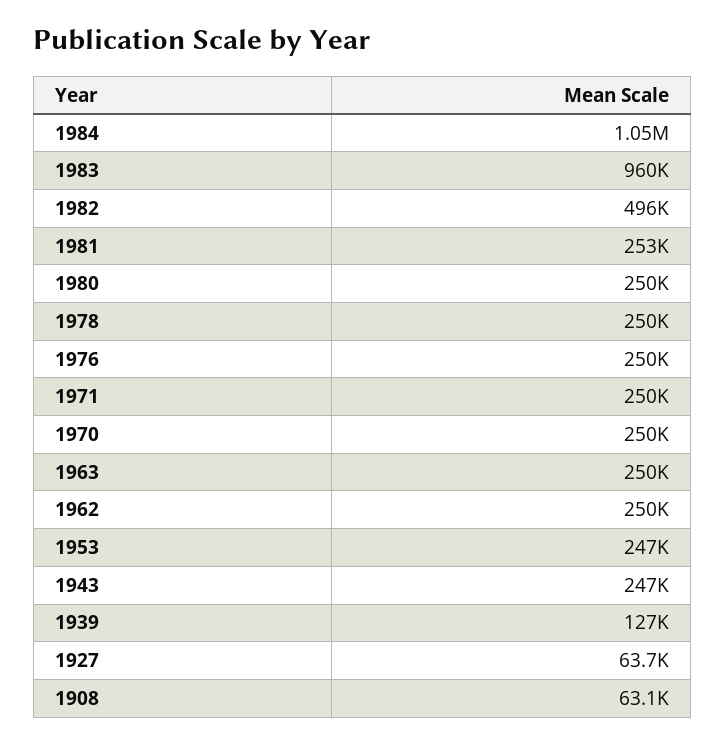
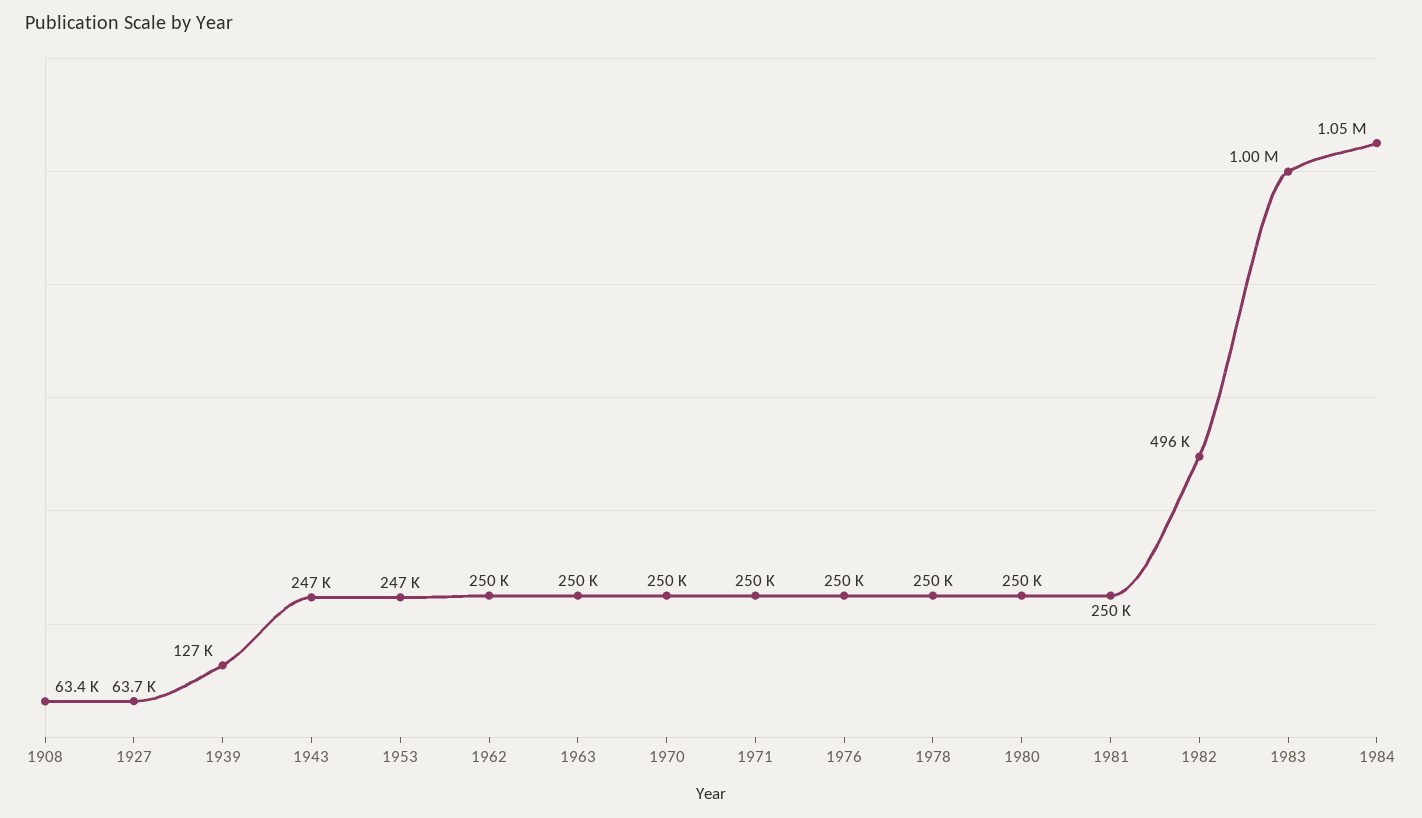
  {
    "1984": 1050000,
-   "1983": 960000,
+   "1983": 1000000,
    "1982": 496000,
-   "1981": 253000,
+   "1981": 250000,
    "1980": 250000,
    "1978": 250000,
    "1976": 250000,
    "1971": 250000,
    "1970": 250000,
    "1963": 250000,
    "1962": 250000,
    "1953": 247000,
    "1943": 247000,
    "1939": 127000,
    "1927": 63700,
-   "1908": 63100
+   "1908": 63400
  }

